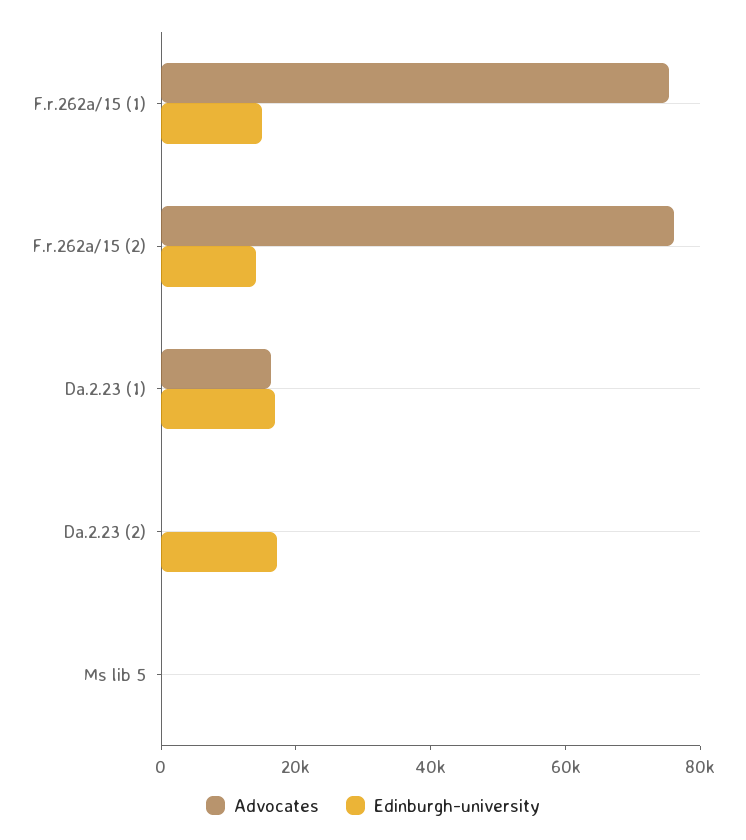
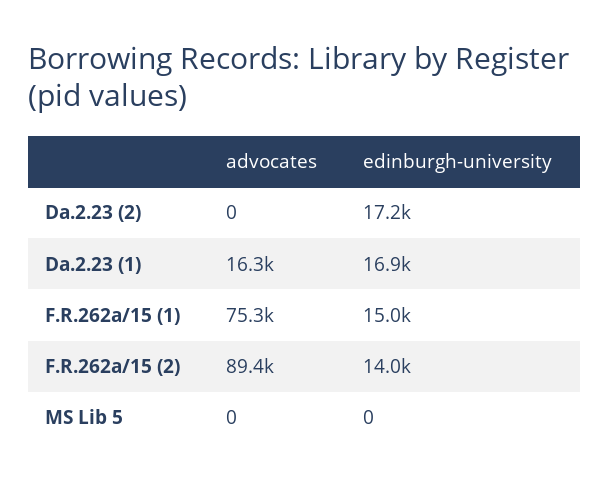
  {
    "Advocates": {
      "F.r.262a/15 (1)": 75300,
-     "F.r.262a/15 (2)": 75000,
+     "F.r.262a/15 (2)": 89400,
      "Da.2.23 (1)": 16300,
      "Da.2.23 (2)": 0,
      "Ms lib 5": 0
    },
    "Edinburgh-university": {
      "F.r.262a/15 (1)": 15000,
      "F.r.262a/15 (2)": 14000,
      "Da.2.23 (1)": 16900,
      "Da.2.23 (2)": 17200,
      "Ms lib 5": 0
    }
  }

